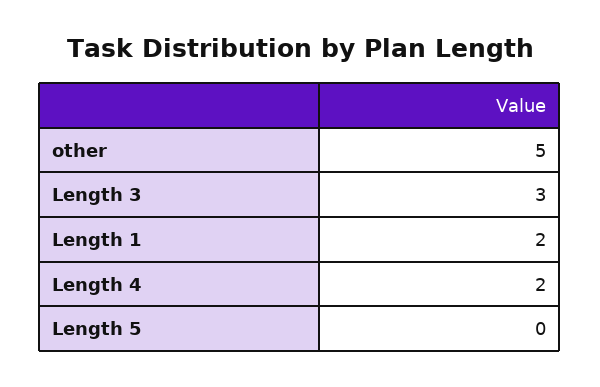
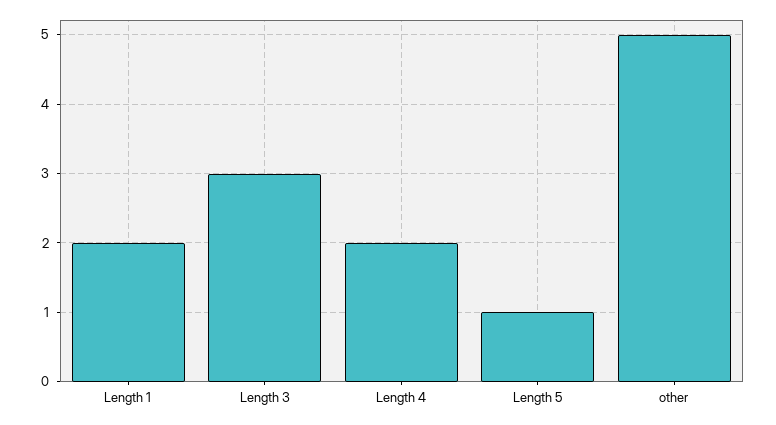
  {
    "other": 5,
    "Length 3": 3,
    "Length 1": 2,
    "Length 4": 2,
-   "Length 5": 0
+   "Length 5": 1
  }

